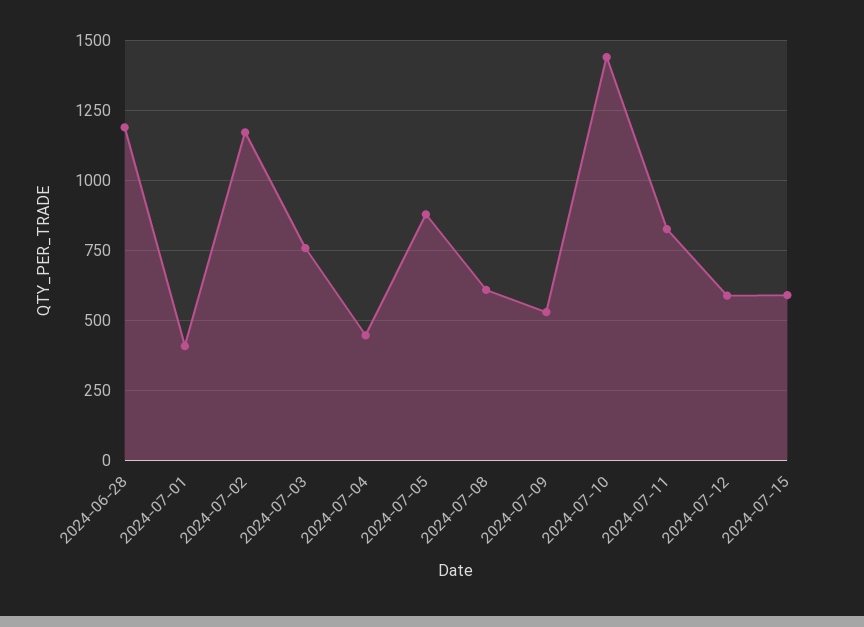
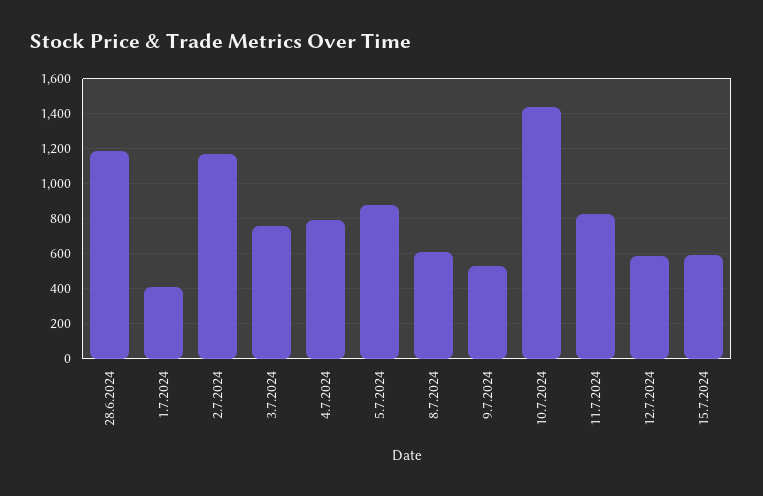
  {
    "2024-06-28": 1200,
    "2024-07-01": 400,
    "2024-07-02": 1175,
    "2024-07-03": 750,
-   "2024-07-04": 450,
+   "2024-07-04": 800,
    "2024-07-05": 875,
    "2024-07-08": 600,
    "2024-07-09": 525,
    "2024-07-10": 1450,
    "2024-07-11": 825,
    "2024-07-12": 600,
    "2024-07-15": 600
  }

